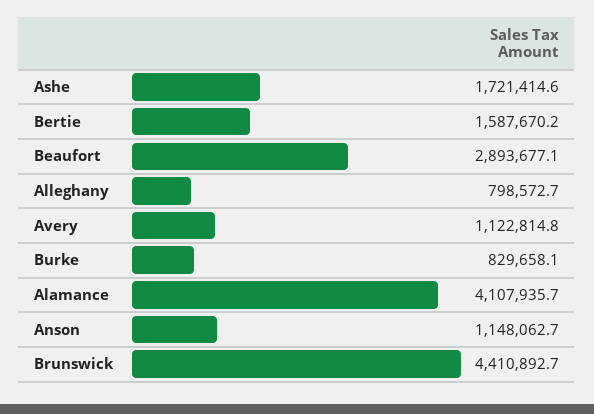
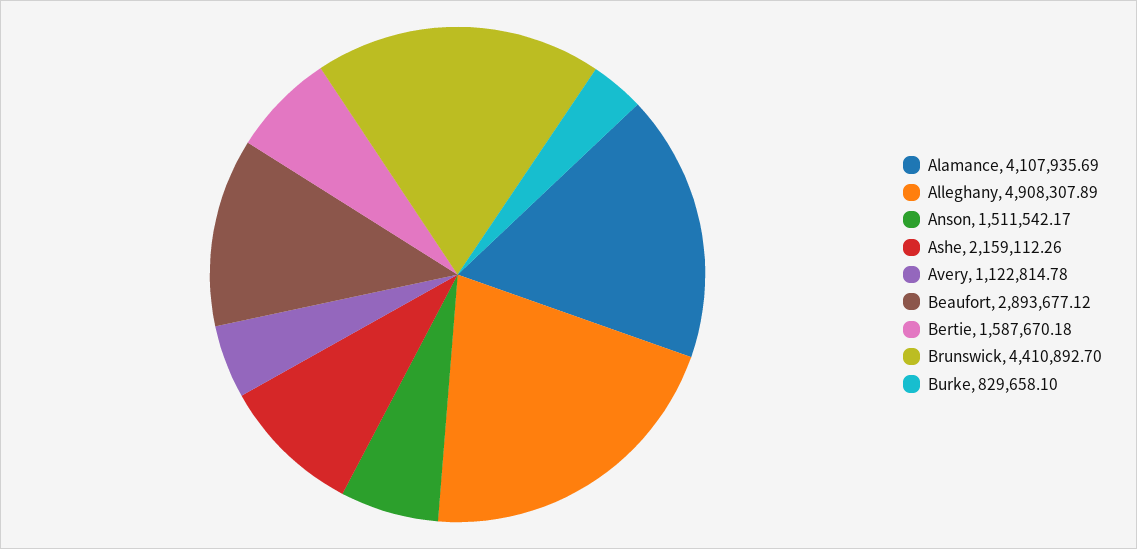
  {
-   "Ashe": 1721414.6,
+   "Ashe": 2159112.26,
    "Bertie": 1587670.18,
    "Beaufort": 2893677.12,
-   "Alleghany": 798572.7,
+   "Alleghany": 4908307.89,
    "Avery": 1122814.78,
    "Burke": 829658.1,
    "Alamance": 4107935.69,
-   "Anson": 1148062.7,
+   "Anson": 1511542.17,
    "Brunswick": 4410892.7
  }

